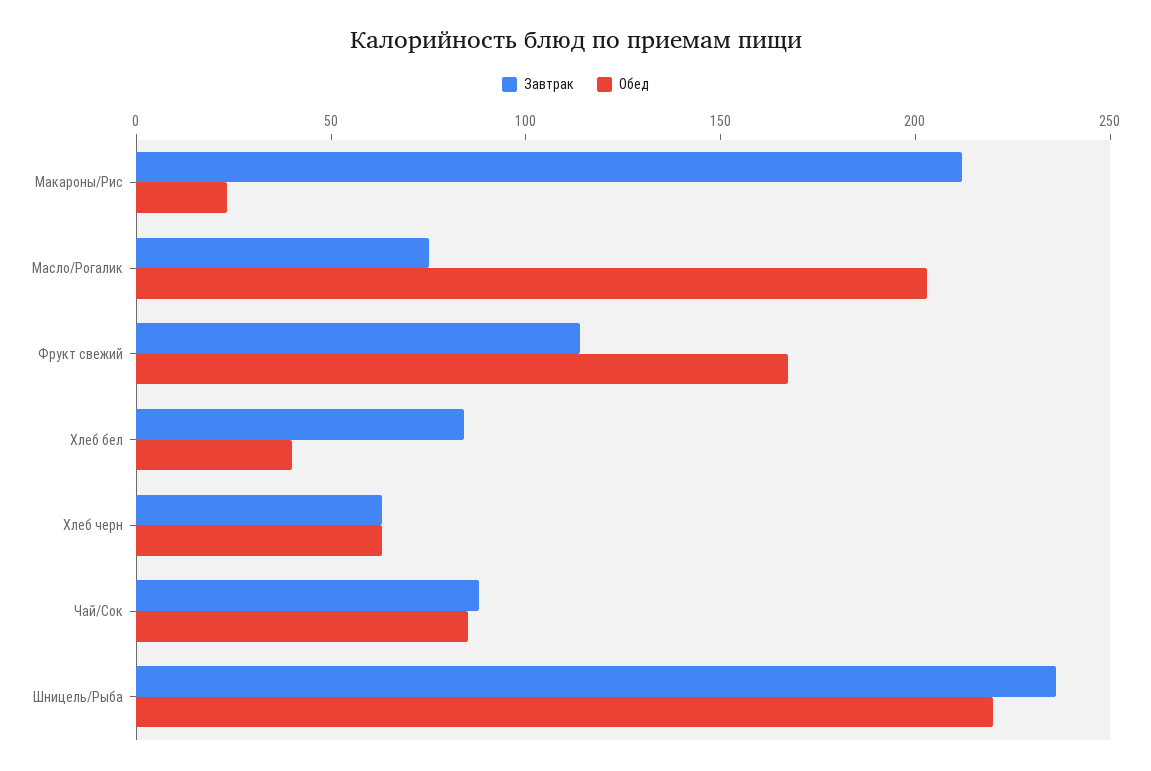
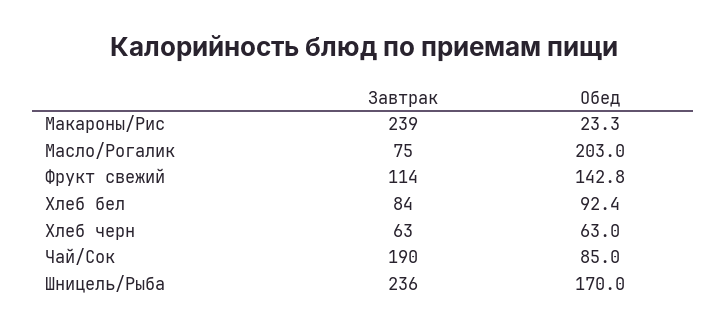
  {
    "Завтрак": {
-     "Макароны/Рис": 210,
+     "Макароны/Рис": 239,
      "Масло/Рогалик": 75,
      "Фрукт свежий": 114,
      "Хлеб бел": 84,
      "Хлеб черн": 63,
-     "Чай/Сок": 90,
+     "Чай/Сок": 190,
      "Шницель/Рыба": 236
    },
    "Обед": {
      "Макароны/Рис": 23.3,
      "Масло/Рогалик": 203,
-     "Фрукт свежий": 170,
+     "Фрукт свежий": 142.8,
-     "Хлеб бел": 40,
+     "Хлеб бел": 92.4,
      "Хлеб черн": 63,
      "Чай/Сок": 85,
-     "Шницель/Рыба": 220
+     "Шницель/Рыба": 170
    }
  }

